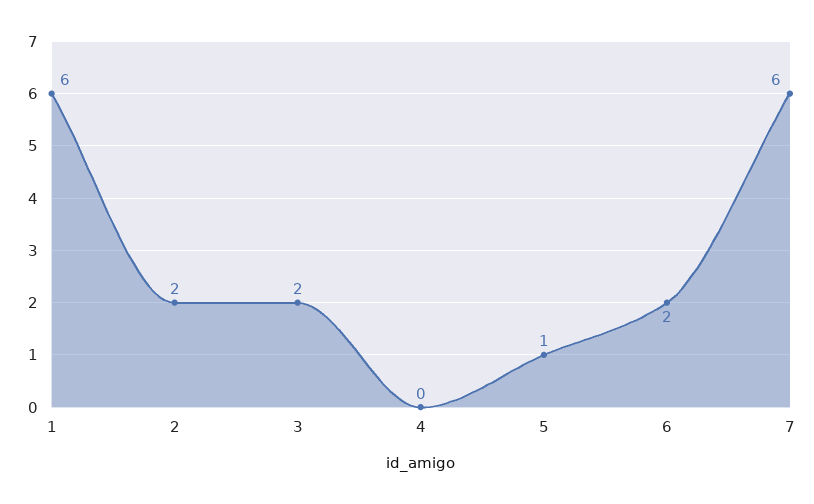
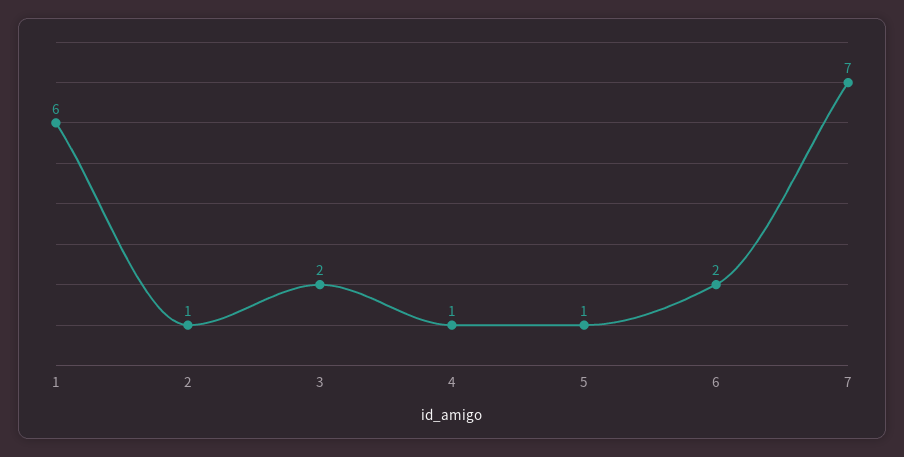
  {
    "1": 6,
-   "2": 2,
+   "2": 1,
    "3": 2,
-   "4": 0,
+   "4": 1,
    "5": 1,
    "6": 2,
-   "7": 6
+   "7": 7
  }

